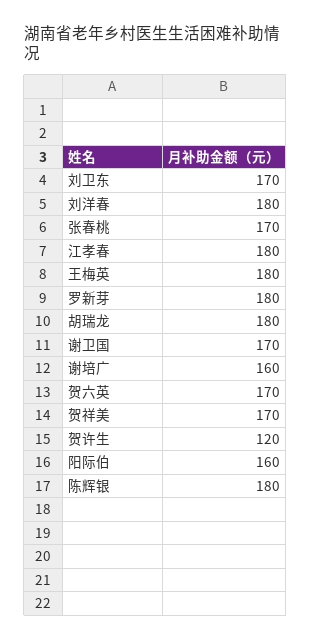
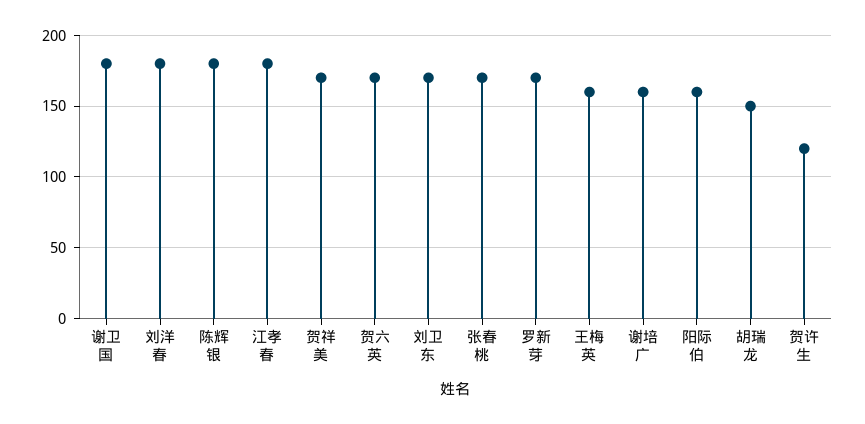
  {
    "刘卫东": 170,
    "刘洋春": 180,
    "张春桃": 170,
    "江孝春": 180,
-   "王梅英": 180,
+   "王梅英": 160,
-   "罗新芽": 180,
+   "罗新芽": 170,
-   "胡瑞龙": 180,
+   "胡瑞龙": 150,
-   "谢卫国": 170,
+   "谢卫国": 180,
    "谢培广": 160,
    "贺六英": 170,
    "贺祥美": 170,
    "贺许生": 120,
    "阳际伯": 160,
    "陈辉银": 180
  }

